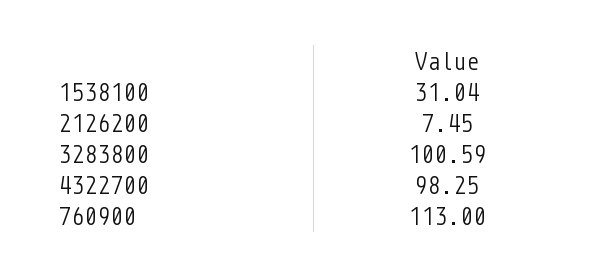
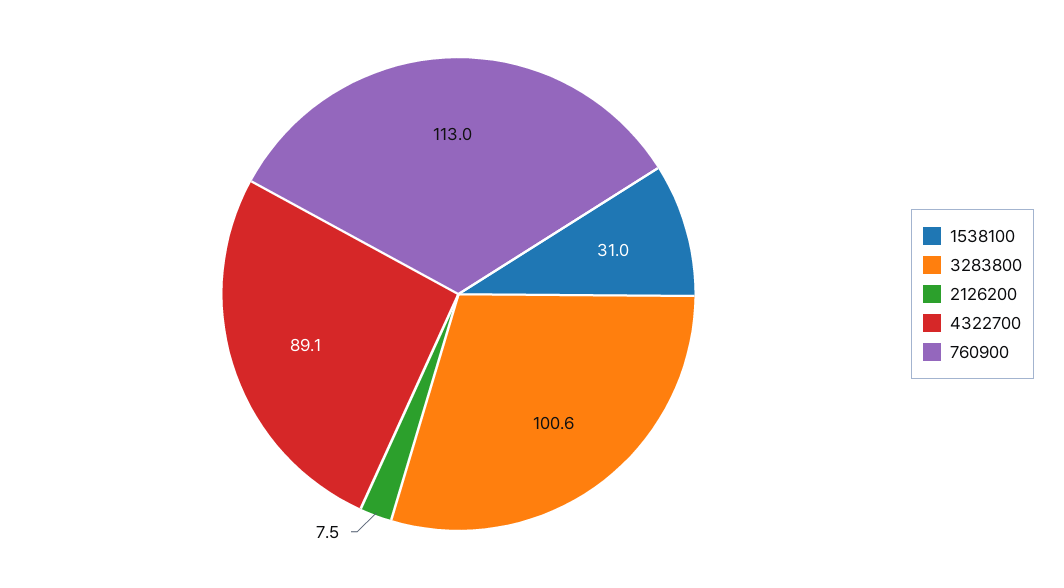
  {
    "1538100": 31.04,
    "2126200": 7.45,
    "3283800": 100.59,
-   "4322700": 98.25,
+   "4322700": 89.1,
    "760900": 113
  }

